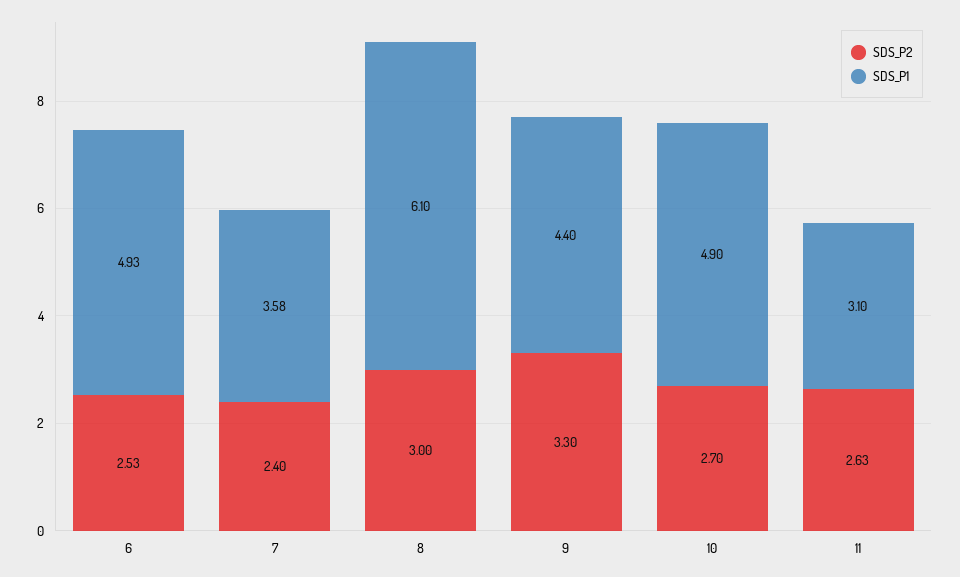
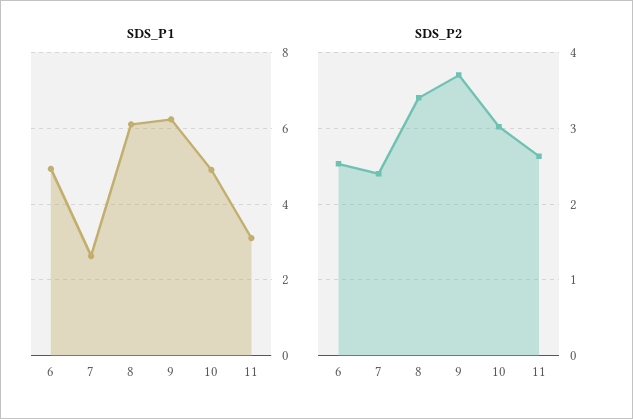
  {
    "SDS_P2": {
      "6": 2.53,
      "7": 2.4,
-     "8": 3,
+     "8": 3.4,
-     "9": 3.3,
+     "9": 3.7,
-     "10": 2.7,
+     "10": 3,
      "11": 2.63
    },
    "SDS_P1": {
      "6": 4.93,
-     "7": 3.58,
+     "7": 2.6,
      "8": 6.1,
-     "9": 4.4,
+     "9": 6.2,
      "10": 4.9,
      "11": 3.1
    }
  }

